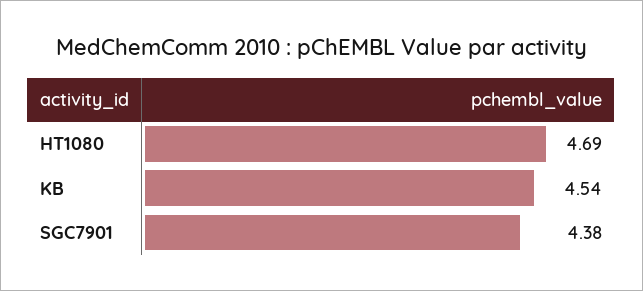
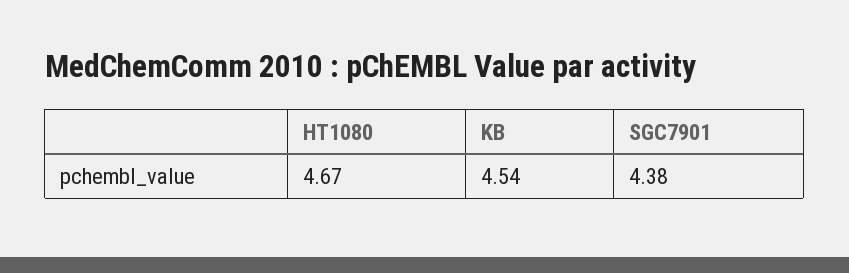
  {
-   "HT1080": 4.69,
+   "HT1080": 4.67,
    "KB": 4.54,
    "SGC7901": 4.38
  }

